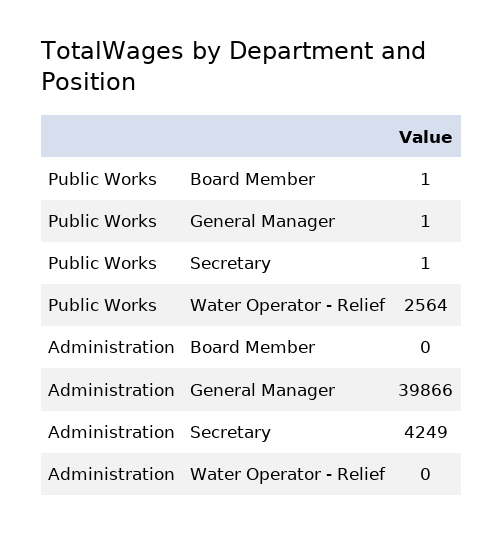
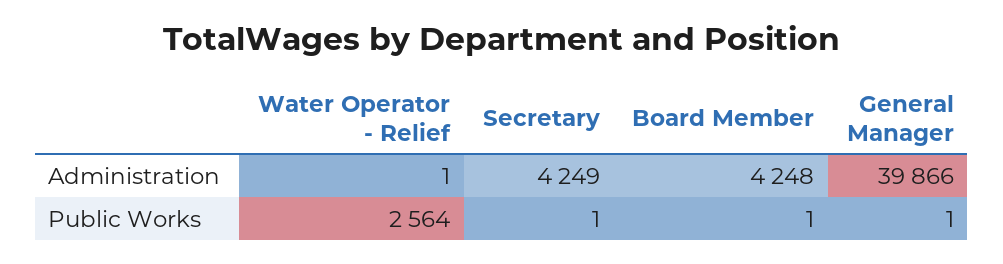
  {
    "Public Works": {
      "Board Member": 1,
      "General Manager": 1,
      "Secretary": 1,
      "Water Operator - Relief": 2564
    },
    "Administration": {
-     "Board Member": 0,
+     "Board Member": 4248,
      "General Manager": 39866,
      "Secretary": 4249,
-     "Water Operator - Relief": 0
+     "Water Operator - Relief": 1
    }
  }

